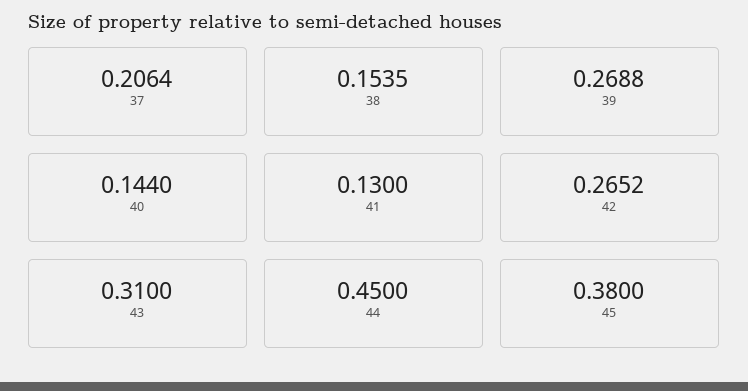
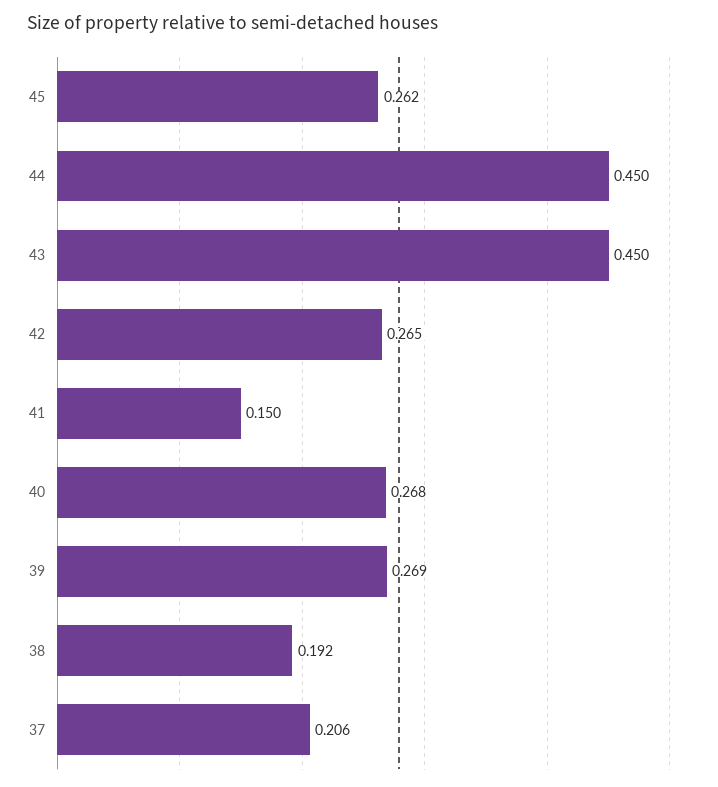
  {
    "37": 0.2064,
-   "38": 0.1535,
+   "38": 0.192,
    "39": 0.2688,
-   "40": 0.144,
+   "40": 0.268,
-   "41": 0.13,
+   "41": 0.15,
    "42": 0.2652,
-   "43": 0.31,
+   "43": 0.45,
    "44": 0.45,
-   "45": 0.38
+   "45": 0.262
  }

